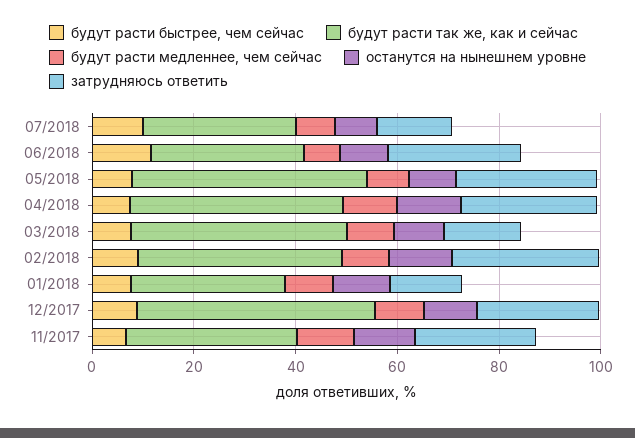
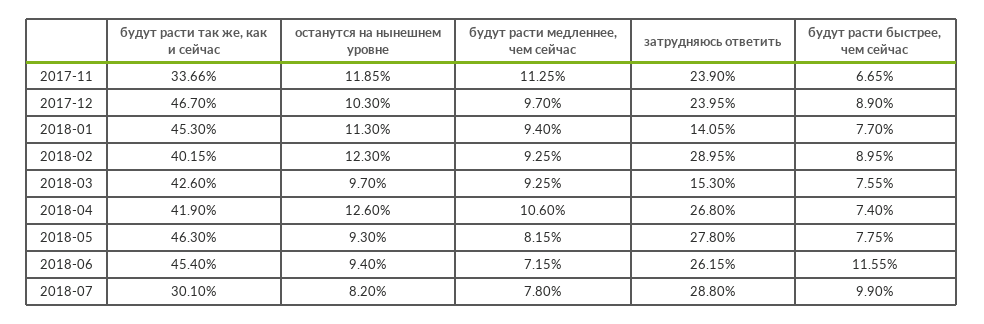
  {
    "будут расти быстрее, чем сейчас": {
      "07/2018": 9.9,
      "06/2018": 11.55,
      "05/2018": 7.75,
      "04/2018": 7.4,
      "03/2018": 7.55,
      "02/2018": 8.95,
      "01/2018": 7.7,
      "12/2017": 8.9,
      "11/2017": 6.65
    },
    "будут расти так же, как и сейчас": {
      "07/2018": 30.1,
-     "06/2018": 30,
+     "06/2018": 45.4,
      "05/2018": 46.3,
      "04/2018": 41.9,
      "03/2018": 42.6,
      "02/2018": 40.15,
-     "01/2018": 30,
+     "01/2018": 45.3,
      "12/2017": 46.7,
      "11/2017": 33.66
    },
    "будут расти медленнее, чем сейчас": {
      "07/2018": 7.8,
      "06/2018": 7.15,
      "05/2018": 8.15,
      "04/2018": 10.6,
      "03/2018": 9.25,
      "02/2018": 9.25,
      "01/2018": 9.4,
      "12/2017": 9.7,
      "11/2017": 11.25
    },
    "останутся на нынешнем уровне": {
      "07/2018": 8.2,
      "06/2018": 9.4,
      "05/2018": 9.3,
      "04/2018": 12.6,
      "03/2018": 9.7,
      "02/2018": 12.3,
      "01/2018": 11.3,
      "12/2017": 10.3,
      "11/2017": 11.85
    },
    "затрудняюсь ответить": {
-     "07/2018": 15,
+     "07/2018": 28.8,
      "06/2018": 26.15,
      "05/2018": 27.8,
      "04/2018": 26.8,
      "03/2018": 15.3,
      "02/2018": 28.95,
      "01/2018": 14.05,
      "12/2017": 23.95,
      "11/2017": 23.9
    }
  }

